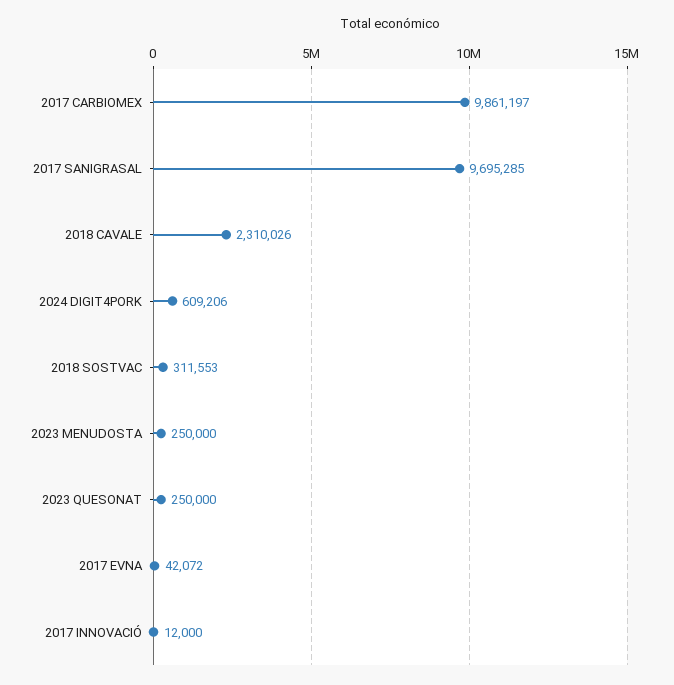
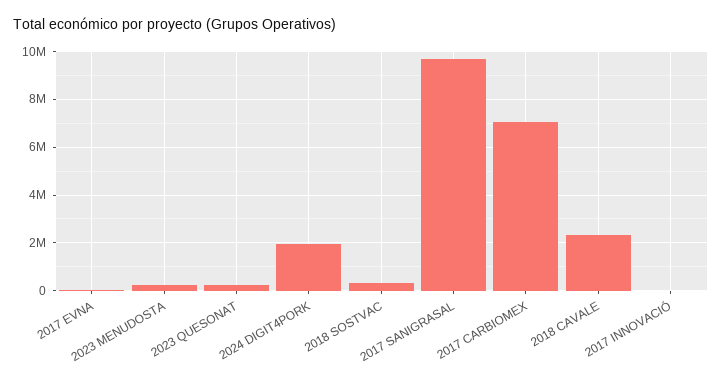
  {
-   "2017 CARBIOMEX": 9861197,
+   "2017 CARBIOMEX": 7000000,
    "2017 SANIGRASAL": 9695285,
    "2018 CAVALE": 2310026,
-   "2024 DIGIT4PORK": 609206,
+   "2024 DIGIT4PORK": 2000000,
    "2018 SOSTVAC": 311553,
    "2023 MENUDOSTA": 250000,
    "2023 QUESONAT": 250000,
    "2017 EVNA": 42072,
    "2017 INNOVACIÓ": 12000
  }

